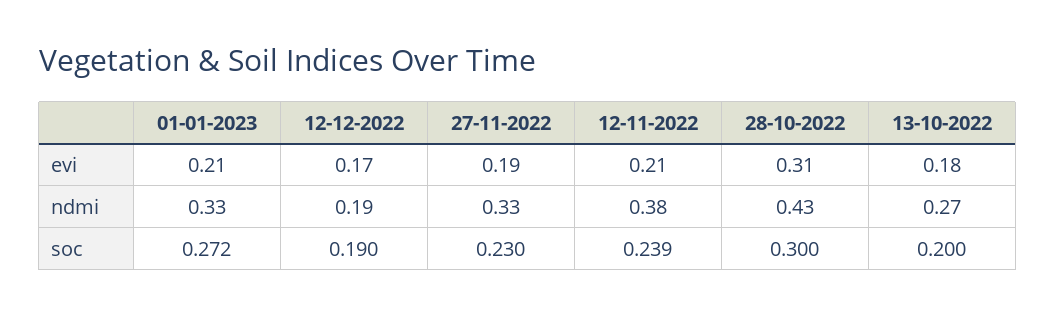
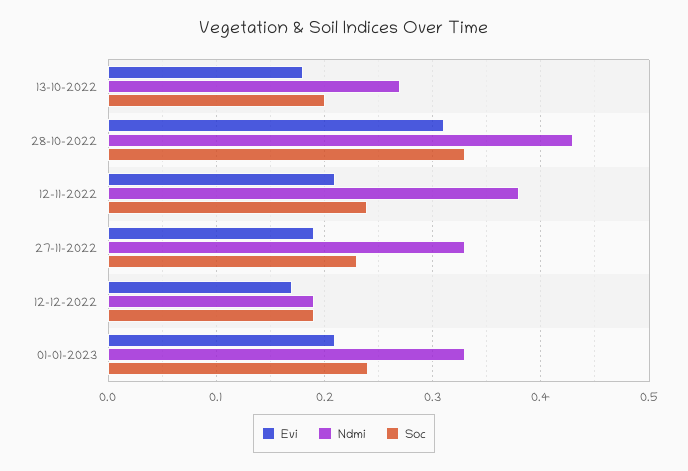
  {
    "evi": {
      "01-01-2023": 0.21,
      "12-12-2022": 0.17,
      "27-11-2022": 0.19,
      "12-11-2022": 0.21,
      "28-10-2022": 0.31,
      "13-10-2022": 0.18
    },
    "ndmi": {
      "01-01-2023": 0.33,
      "12-12-2022": 0.19,
      "27-11-2022": 0.33,
      "12-11-2022": 0.38,
      "28-10-2022": 0.43,
      "13-10-2022": 0.27
    },
    "soc": {
-     "01-01-2023": 0.272,
+     "01-01-2023": 0.24,
      "12-12-2022": 0.19,
      "27-11-2022": 0.23,
      "12-11-2022": 0.239,
-     "28-10-2022": 0.3,
+     "28-10-2022": 0.33,
      "13-10-2022": 0.2
    }
  }

